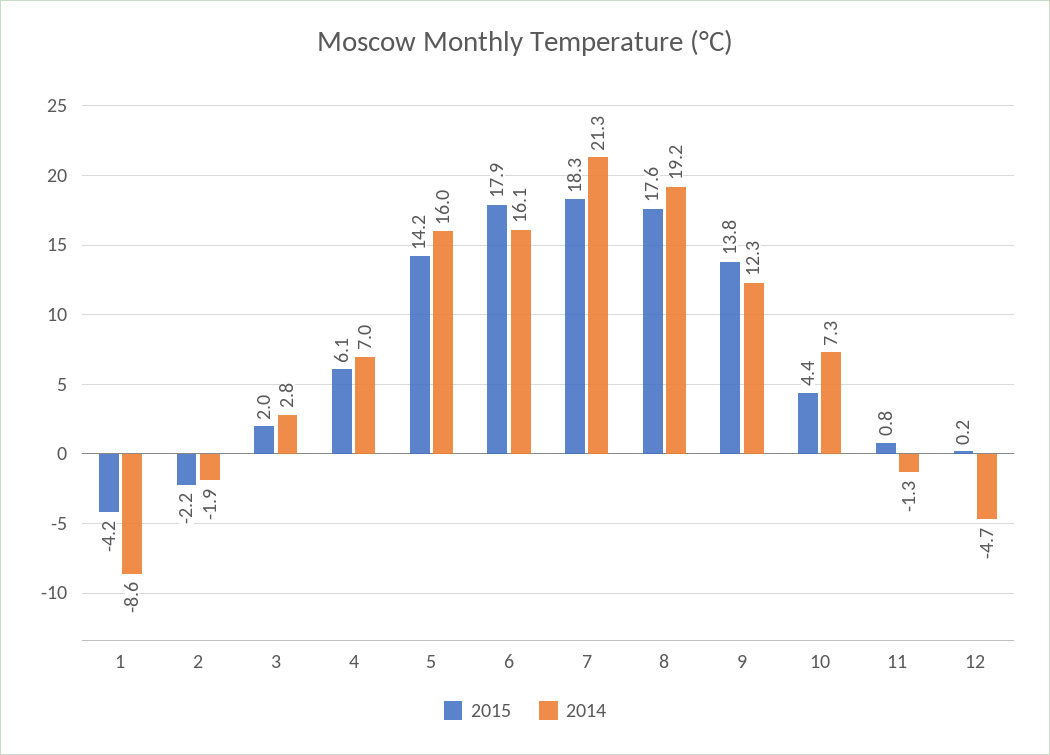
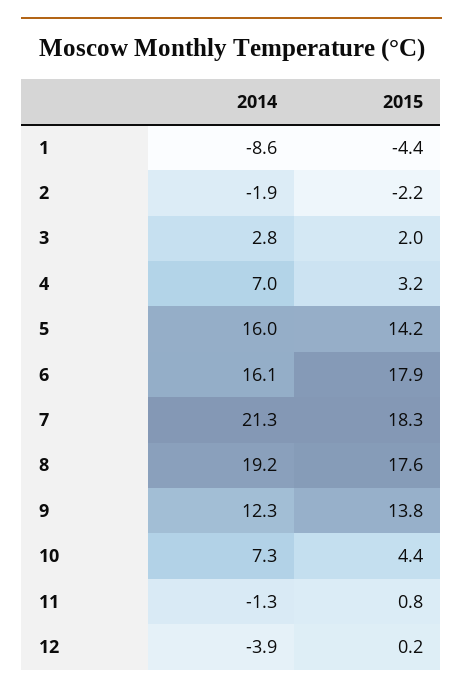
  {
    "2015": {
-     "1": -4.2,
+     "1": -4.4,
      "2": -2.2,
      "3": 2,
-     "4": 6.1,
+     "4": 3.2,
      "5": 14.2,
      "6": 17.9,
      "7": 18.3,
      "8": 17.6,
      "9": 13.8,
      "10": 4.4,
      "11": 0.8,
      "12": 0.2
    },
    "2014": {
      "1": -8.6,
      "2": -1.9,
      "3": 2.8,
      "4": 7,
      "5": 16,
      "6": 16.1,
      "7": 21.3,
      "8": 19.2,
      "9": 12.3,
      "10": 7.3,
      "11": -1.3,
-     "12": -4.7
+     "12": -3.9
    }
  }

